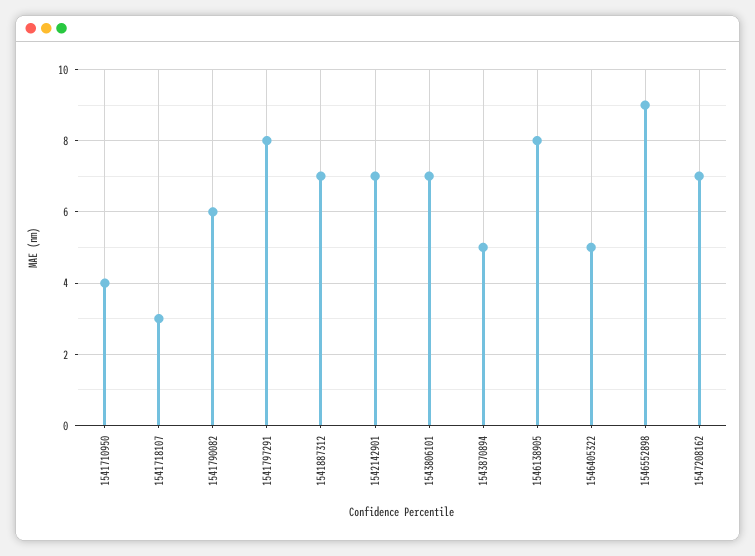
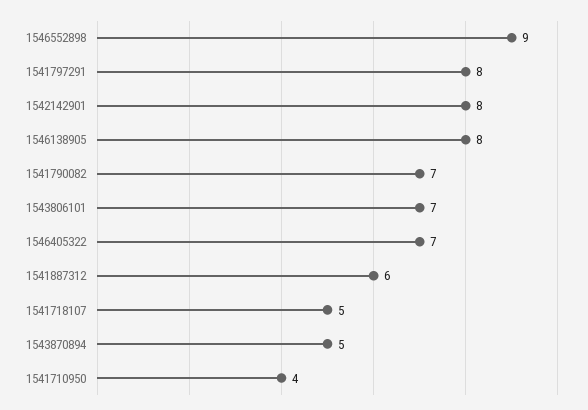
  {
    "1541710950": 4,
-   "1541718107": 3,
+   "1541718107": 5,
-   "1541790082": 6,
+   "1541790082": 7,
    "1541797291": 8,
-   "1541887312": 7,
+   "1541887312": 6,
-   "1542142901": 7,
+   "1542142901": 8,
    "1543806101": 7,
    "1543870894": 5,
    "1546138905": 8,
-   "1546405322": 5,
+   "1546405322": 7,
-   "1546552898": 9,
+   "1546552898": 9
-   "1547208162": 7
  }

